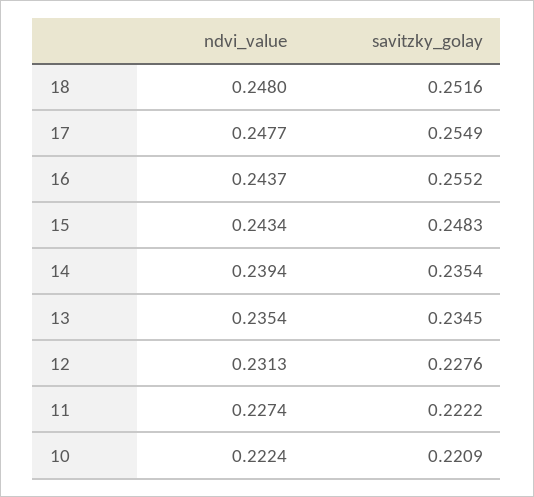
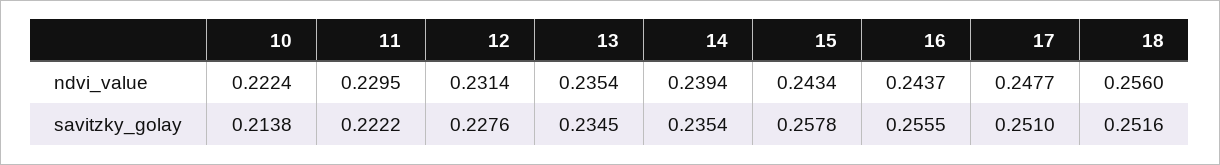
  {
    "ndvi_value": {
-     "18": 0.248,
+     "18": 0.256,
      "17": 0.2477,
      "16": 0.2437,
      "15": 0.2434,
      "14": 0.2394,
      "13": 0.2354,
-     "12": 0.2313,
+     "12": 0.2314,
-     "11": 0.2274,
+     "11": 0.2295,
      "10": 0.2224
    },
    "savitzky_golay": {
      "18": 0.2516,
-     "17": 0.2549,
+     "17": 0.251,
-     "16": 0.2552,
+     "16": 0.2555,
-     "15": 0.2483,
+     "15": 0.2578,
      "14": 0.2354,
      "13": 0.2345,
      "12": 0.2276,
      "11": 0.2222,
-     "10": 0.2209
+     "10": 0.2138
    }
  }

